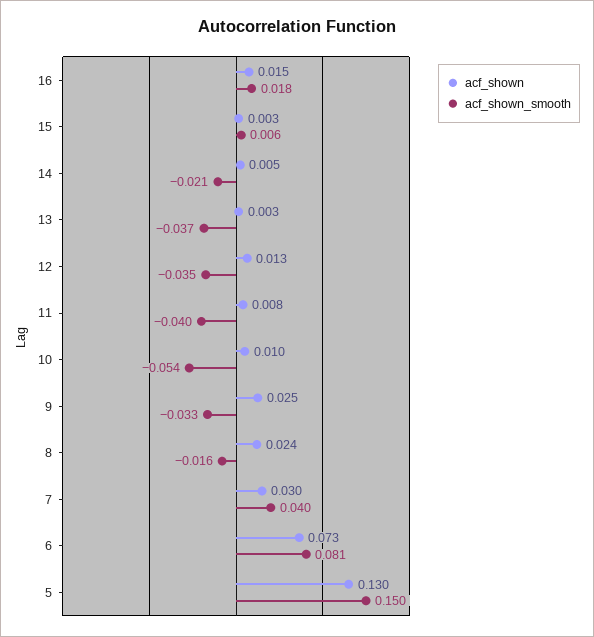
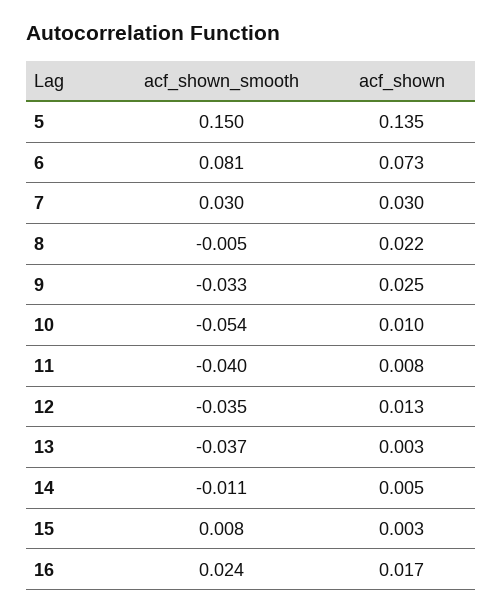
  {
    "acf_shown": {
-     "16": 0.015,
+     "16": 0.017,
      "15": 0.003,
      "14": 0.005,
      "13": 0.003,
      "12": 0.013,
      "11": 0.008,
      "10": 0.01,
      "9": 0.025,
-     "8": 0.024,
+     "8": 0.022,
      "7": 0.03,
      "6": 0.073,
-     "5": 0.13
+     "5": 0.135
    },
    "acf_shown_smooth": {
-     "16": 0.018,
+     "16": 0.024,
-     "15": 0.006,
+     "15": 0.008,
-     "14": -0.021,
+     "14": -0.011,
      "13": -0.037,
      "12": -0.035,
      "11": -0.04,
      "10": -0.054,
      "9": -0.033,
-     "8": -0.016,
+     "8": -0.005,
-     "7": 0.04,
+     "7": 0.03,
      "6": 0.081,
      "5": 0.15
    }
  }

